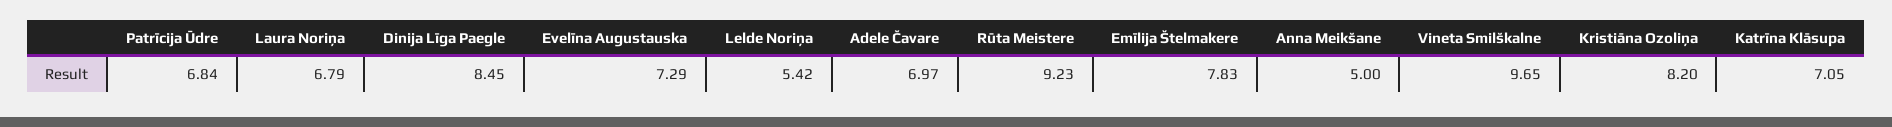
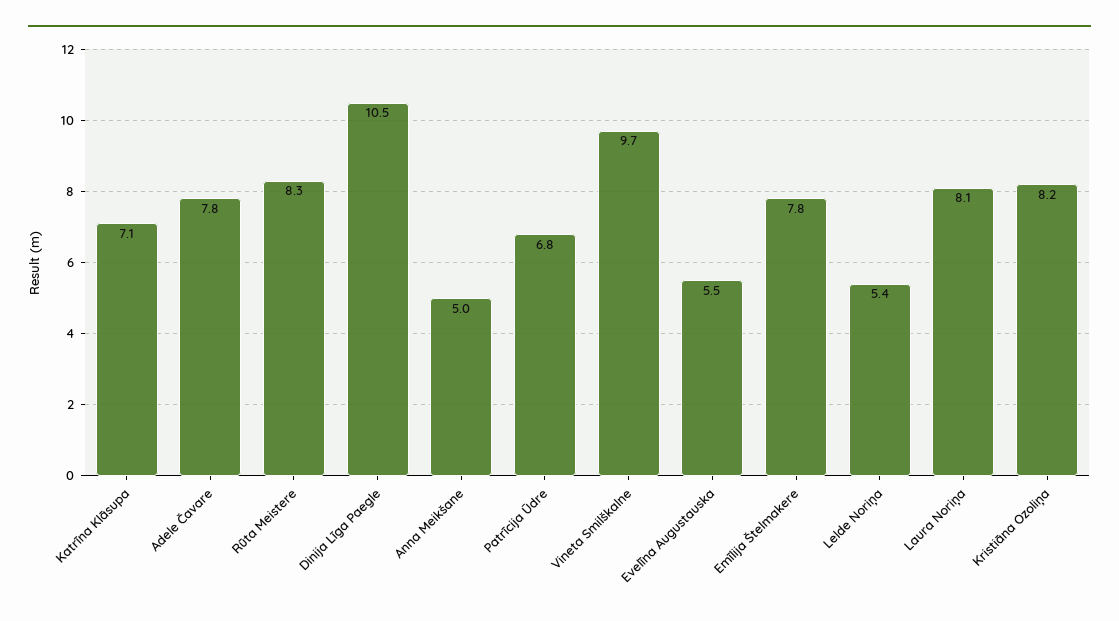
  {
    "Patrīcija Ūdre": 6.84,
-   "Laura Noriņa": 6.79,
+   "Laura Noriņa": 8.1,
-   "Dinija Līga Paegle": 8.45,
+   "Dinija Līga Paegle": 10.5,
-   "Evelīna Augustauska": 7.29,
+   "Evelīna Augustauska": 5.5,
    "Lelde Noriņa": 5.42,
-   "Adele Čavare": 6.97,
+   "Adele Čavare": 7.8,
-   "Rūta Meistere": 9.23,
+   "Rūta Meistere": 8.3,
    "Emīlija Štelmakere": 7.83,
    "Anna Meikšane": 5,
    "Vineta Smilškalne": 9.65,
    "Kristiāna Ozoliņa": 8.2,
    "Katrīna Klāsupa": 7.05
  }

